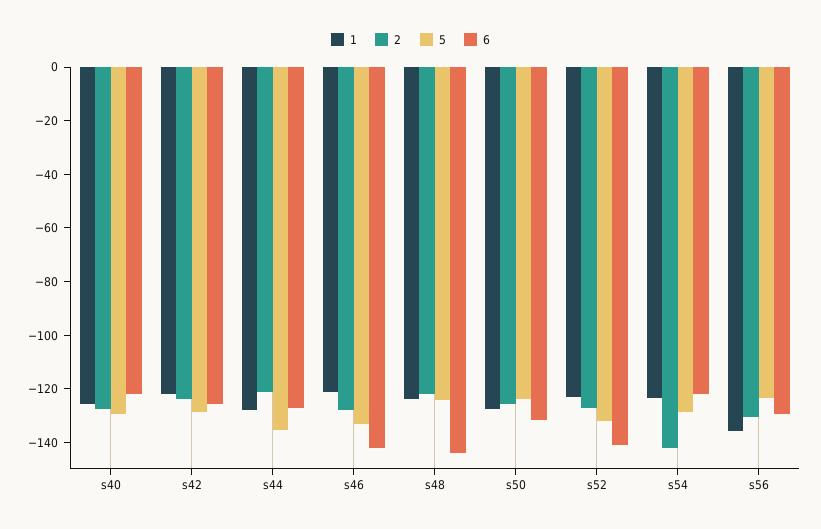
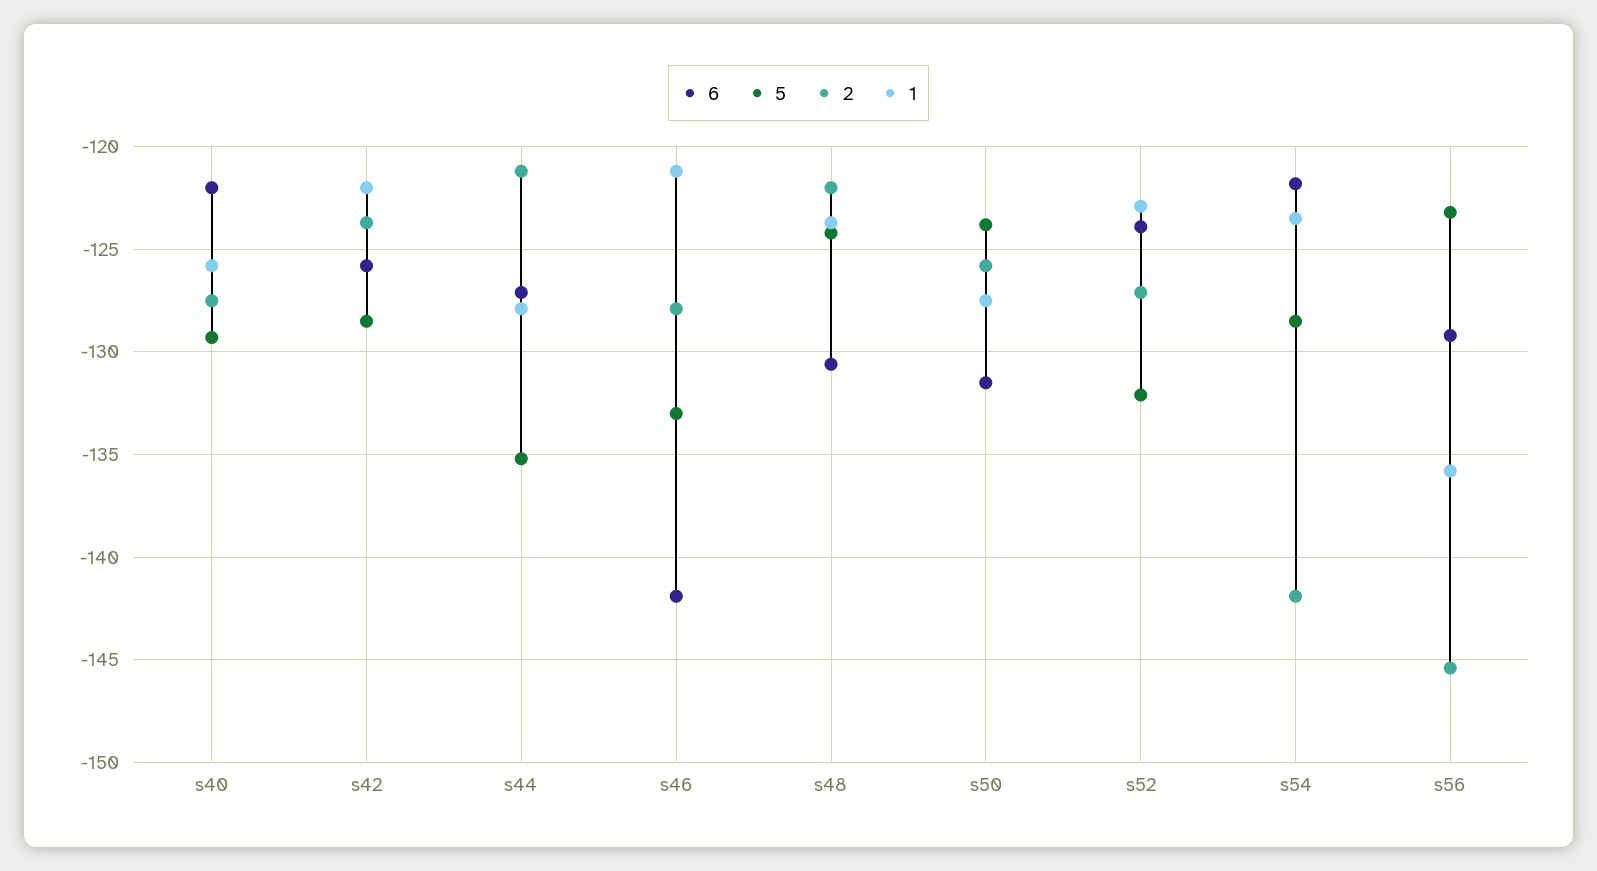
  {
    "1": {
      "s40": -126,
      "s42": -122,
      "s44": -128,
      "s46": -121,
      "s48": -123.5,
      "s50": -127.5,
      "s52": -123,
      "s54": -123.5,
      "s56": -136
    },
    "2": {
      "s40": -127.5,
      "s42": -123.5,
      "s44": -121,
      "s46": -128,
      "s48": -122,
      "s50": -126,
      "s52": -127,
      "s54": -142,
-     "s56": -130
+     "s56": -145.5
    },
    "5": {
      "s40": -129.5,
      "s42": -128.5,
      "s44": -135,
      "s46": -133,
      "s48": -124,
      "s50": -124,
      "s52": -132,
      "s54": -128.5,
      "s56": -123
    },
    "6": {
      "s40": -122,
      "s42": -126,
      "s44": -127,
      "s46": -142,
-     "s48": -145,
+     "s48": -130.5,
      "s50": -131.5,
-     "s52": -140,
+     "s52": -124,
      "s54": -122,
      "s56": -129
    }
  }

